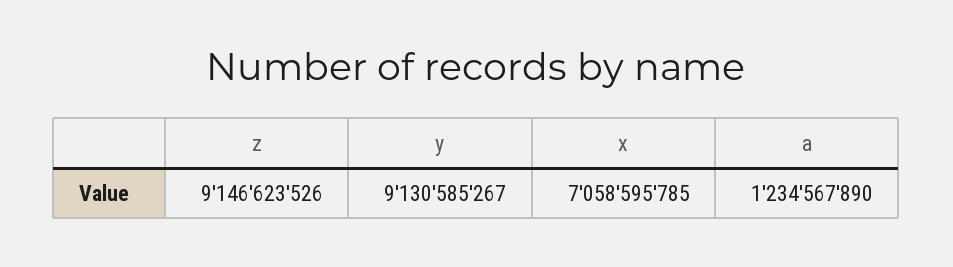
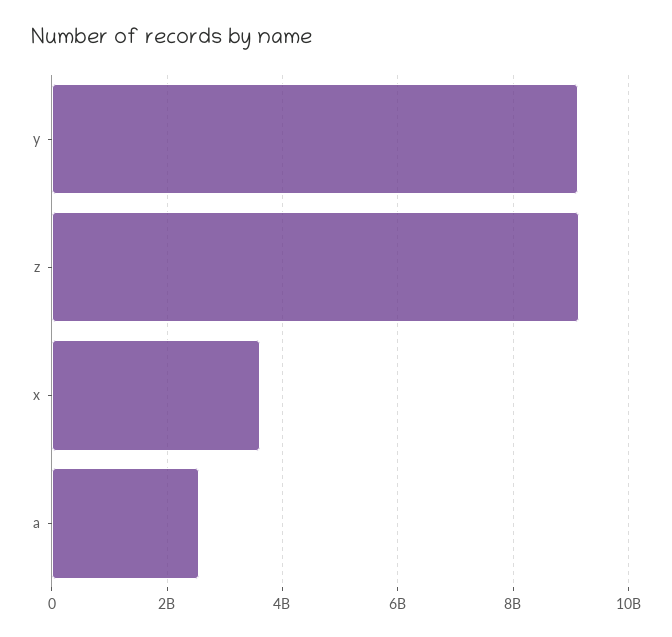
  {
    "z": 9146623526,
    "y": 9130585267,
-   "x": 7058595785,
+   "x": 3600000000,
-   "a": 1234567890
+   "a": 2600000000
  }

